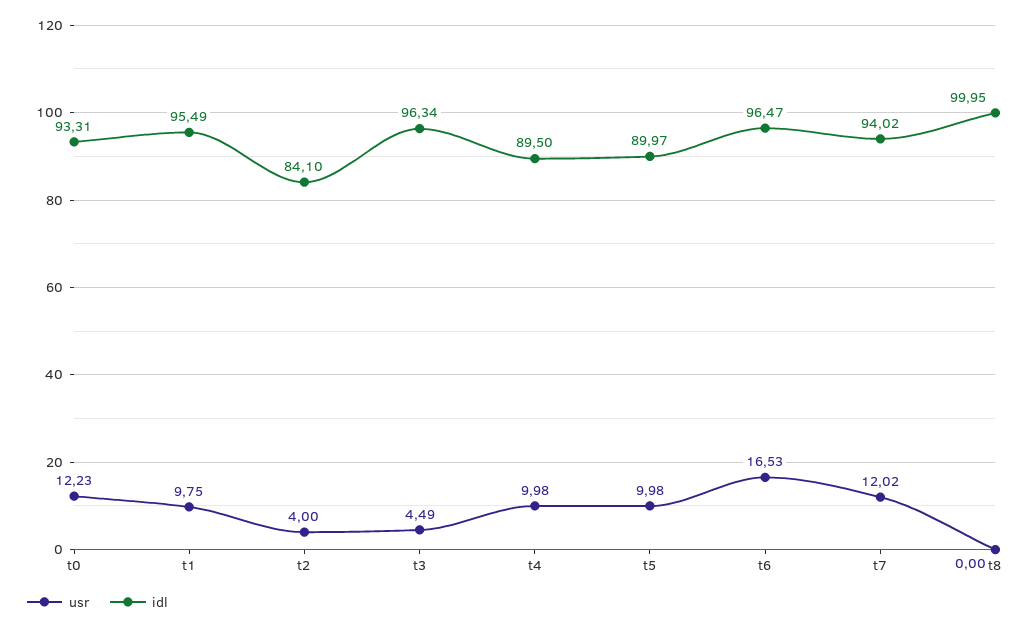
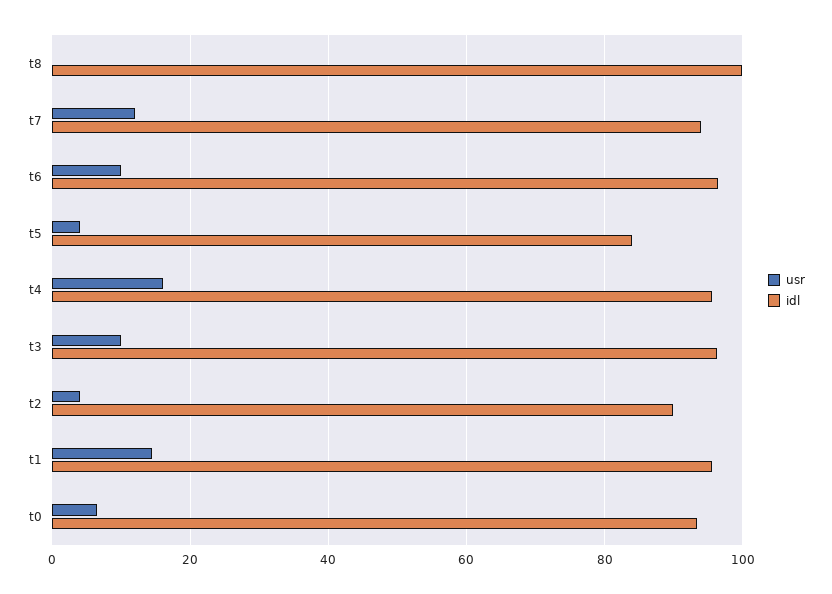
  {
    "usr": {
-     "t0": 12.23,
+     "t0": 6,
-     "t1": 9.75,
+     "t1": 14,
      "t2": 4,
-     "t3": 4.49,
+     "t3": 10,
-     "t4": 9.98,
+     "t4": 16,
-     "t5": 9.98,
+     "t5": 4,
-     "t6": 16.53,
+     "t6": 10,
      "t7": 12.02,
      "t8": 0
    },
    "idl": {
      "t0": 93.31,
      "t1": 95.49,
-     "t2": 84.1,
+     "t2": 90,
      "t3": 96.34,
-     "t4": 89.5,
+     "t4": 96,
-     "t5": 89.97,
+     "t5": 84,
      "t6": 96.47,
      "t7": 94.02,
      "t8": 99.95
    }
  }

